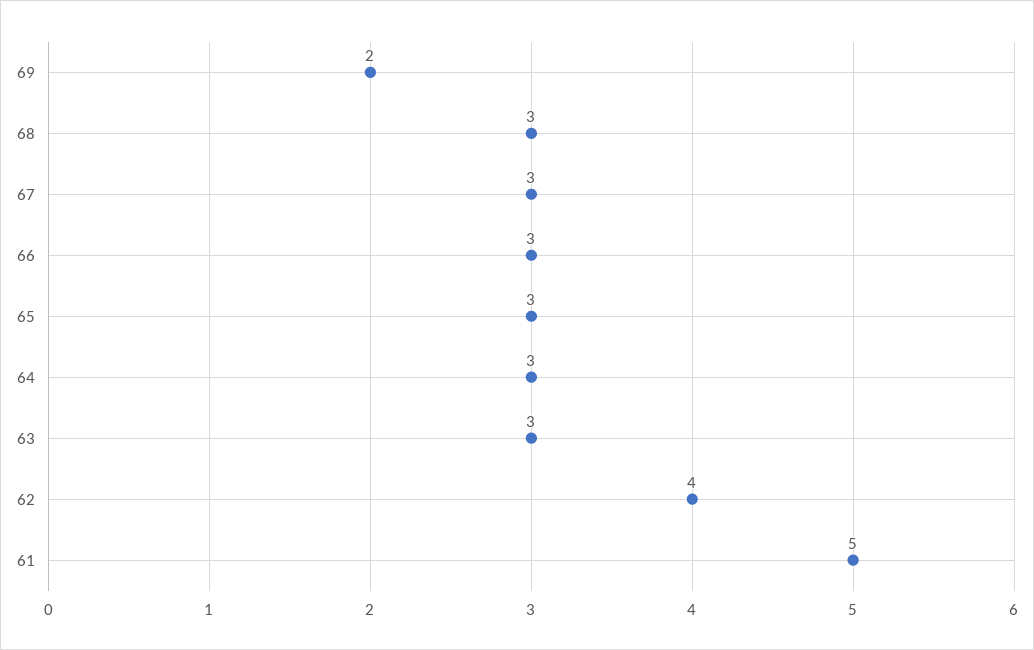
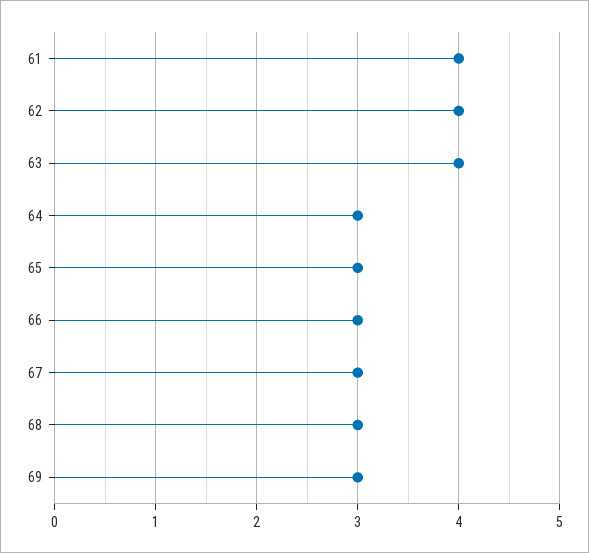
  {
-   "69": 2,
+   "69": 3,
    "68": 3,
    "67": 3,
    "66": 3,
    "65": 3,
    "64": 3,
-   "63": 3,
+   "63": 4,
    "62": 4,
-   "61": 5
+   "61": 4
  }

